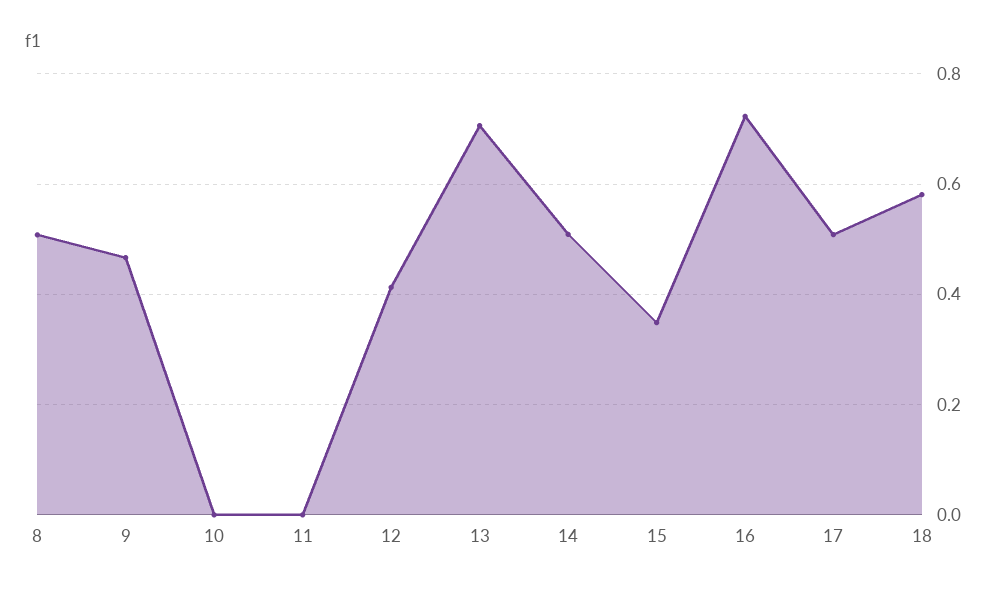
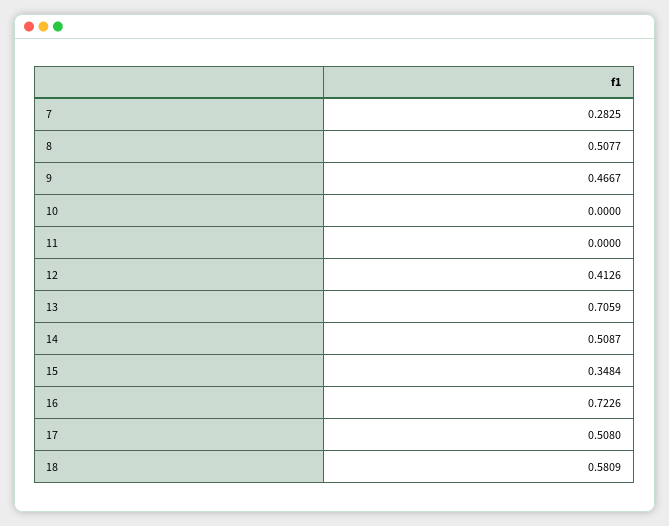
  {
    "8": 0.5077,
    "9": 0.4667,
    "10": 0,
    "11": 0,
    "12": 0.4126,
    "13": 0.7059,
    "14": 0.5087,
    "15": 0.3484,
    "16": 0.7226,
    "17": 0.508,
-   "18": 0.5809
+   "18": 0.5809,
+   "7": 0.2825
  }

